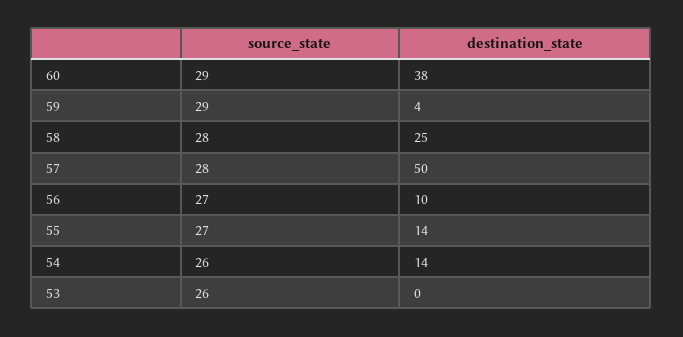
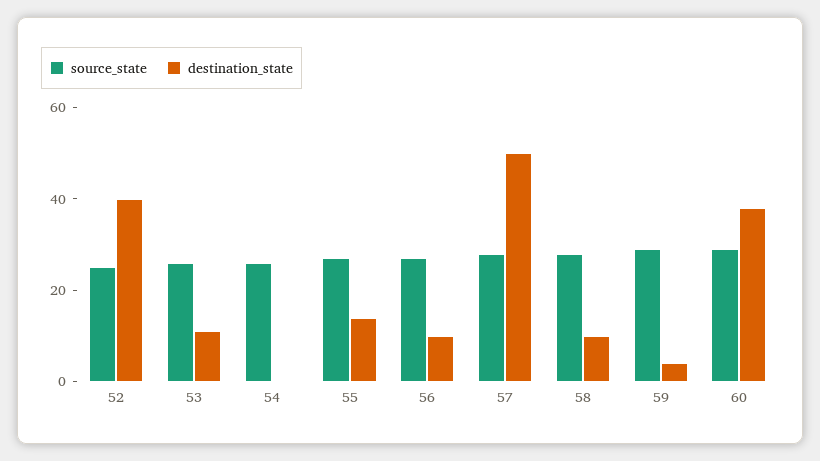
  {
    "source_state": {
      "60": 29,
      "59": 29,
      "58": 28,
      "57": 28,
      "56": 27,
      "55": 27,
      "54": 26,
-     "53": 26
+     "53": 26,
+     "52": 25
    },
    "destination_state": {
      "60": 38,
      "59": 4,
-     "58": 25,
+     "58": 10,
      "57": 50,
      "56": 10,
      "55": 14,
-     "54": 14,
+     "54": 0,
-     "53": 0
+     "53": 10,
+     "52": 40
    }
  }

